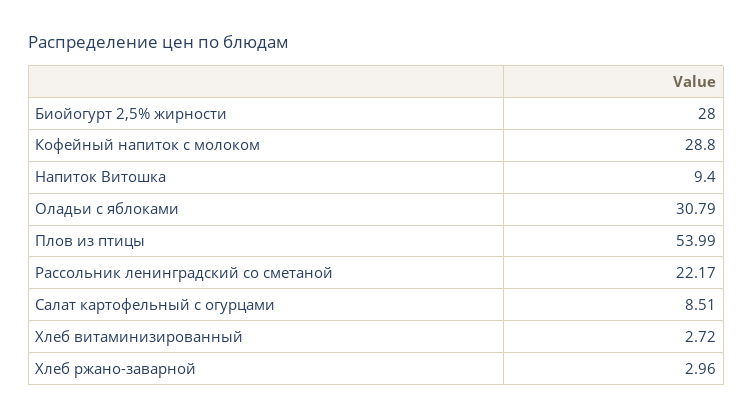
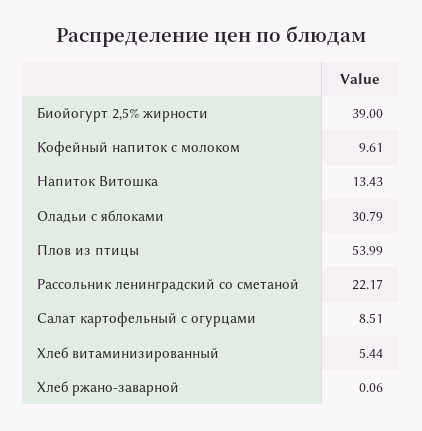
  {
-   "Биойогурт 2,5% жирности": 28,
+   "Биойогурт 2,5% жирности": 39,
-   "Кофейный напиток с молоком": 28.8,
+   "Кофейный напиток с молоком": 9.61,
-   "Напиток Витошка": 9.4,
+   "Напиток Витошка": 13.43,
    "Оладьи с яблоками": 30.79,
    "Плов из птицы": 53.99,
    "Рассольник ленинградский со сметаной": 22.17,
    "Салат картофельный с огурцами": 8.51,
-   "Хлеб витаминизированный": 2.72,
+   "Хлеб витаминизированный": 5.44,
-   "Хлеб ржано-заварной": 2.96
+   "Хлеб ржано-заварной": 0.06
  }

